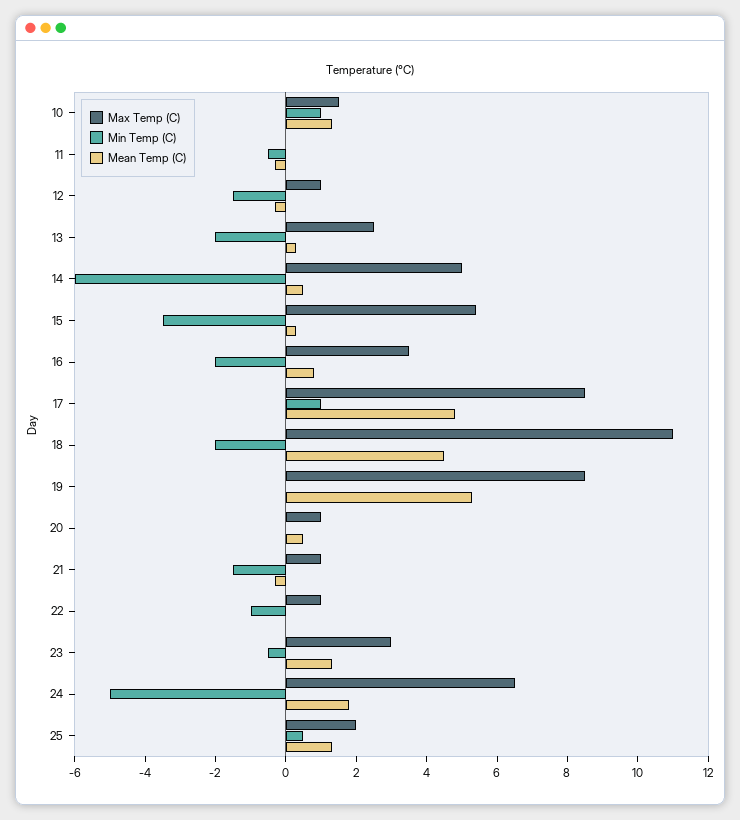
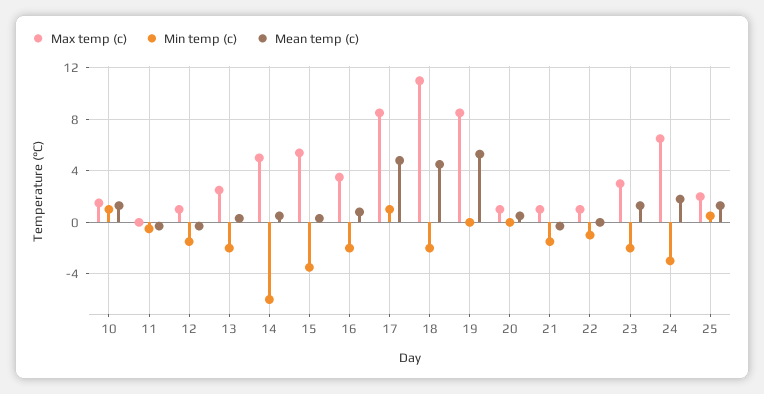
  {
    "Max Temp (C)": {
      "10": 1.5,
      "11": 0,
      "12": 1,
      "13": 2.5,
      "14": 5,
      "15": 5.5,
      "16": 3.5,
      "17": 8.5,
      "18": 11,
      "19": 8.5,
      "20": 1,
      "21": 1,
      "22": 1,
      "23": 3,
      "24": 6.5,
      "25": 2
    },
    "Min Temp (C)": {
      "10": 1,
      "11": -0.5,
      "12": -1.5,
      "13": -2,
      "14": -6,
      "15": -3.5,
      "16": -2,
      "17": 1,
      "18": -2,
      "19": 0,
      "20": 0,
      "21": -1.5,
      "22": -1,
-     "23": -0.5,
+     "23": -2,
-     "24": -5,
+     "24": -3,
      "25": 0.5
    },
    "Mean Temp (C)": {
      "10": 1.5,
      "11": -0.5,
      "12": -0.5,
      "13": 0.5,
      "14": 0.5,
      "15": 0.5,
      "16": 1,
      "17": 5,
      "18": 4.5,
      "19": 5.5,
      "20": 0.5,
      "21": -0.5,
      "22": 0,
      "23": 1.5,
      "24": 2,
      "25": 1.5
    }
  }

